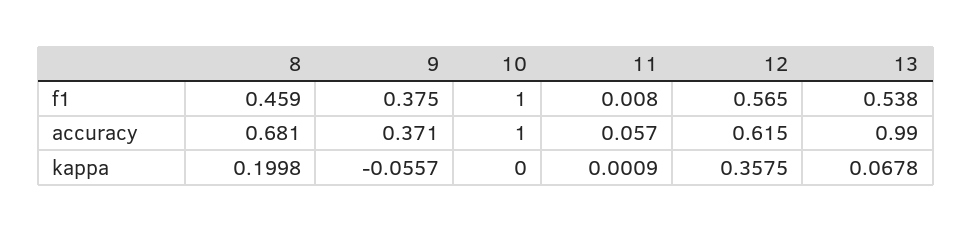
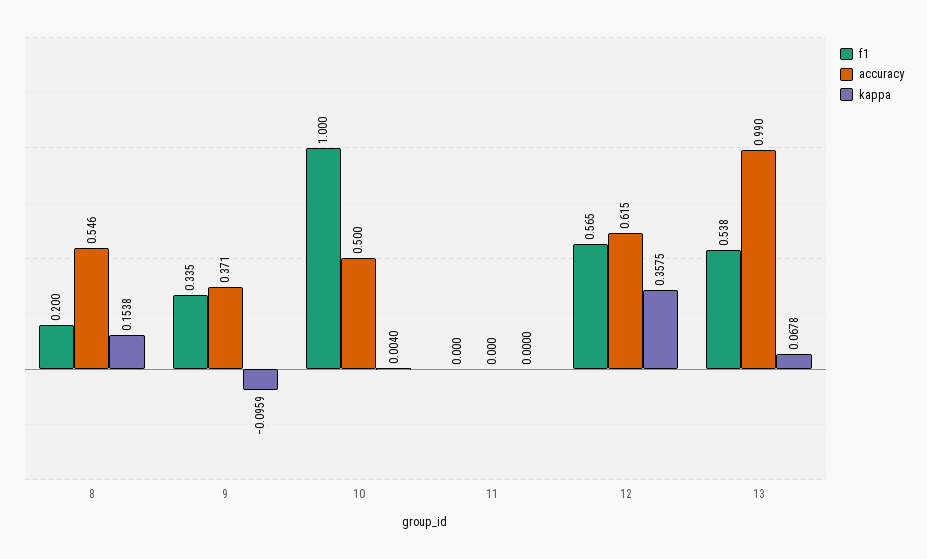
  {
    "f1": {
-     "8": 0.459,
+     "8": 0.2,
-     "9": 0.375,
+     "9": 0.335,
      "10": 1,
-     "11": 0.008,
+     "11": 0,
      "12": 0.565,
      "13": 0.538
    },
    "accuracy": {
-     "8": 0.681,
+     "8": 0.546,
      "9": 0.371,
-     "10": 1,
+     "10": 0.5,
-     "11": 0.057,
+     "11": 0,
      "12": 0.615,
      "13": 0.99
    },
    "kappa": {
-     "8": 0.1998,
+     "8": 0.1538,
-     "9": -0.0557,
+     "9": -0.0959,
-     "10": 0,
+     "10": 0.004,
-     "11": 0.0009,
+     "11": 0,
      "12": 0.3575,
      "13": 0.0678
    }
  }

